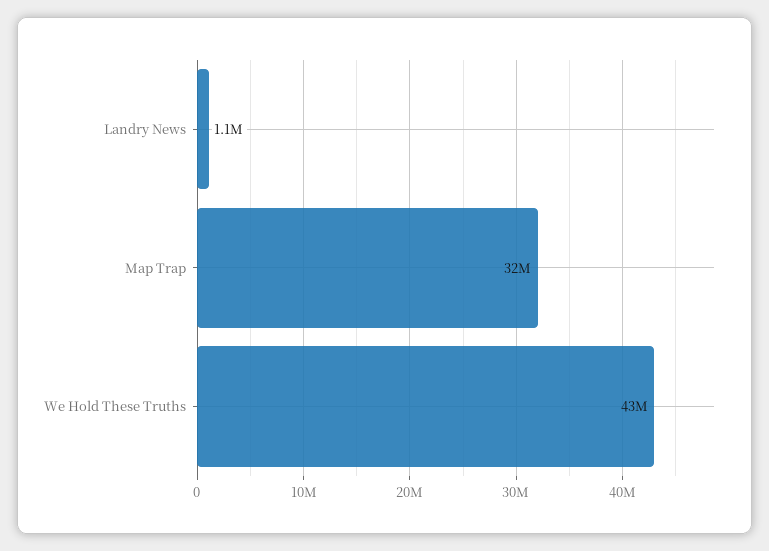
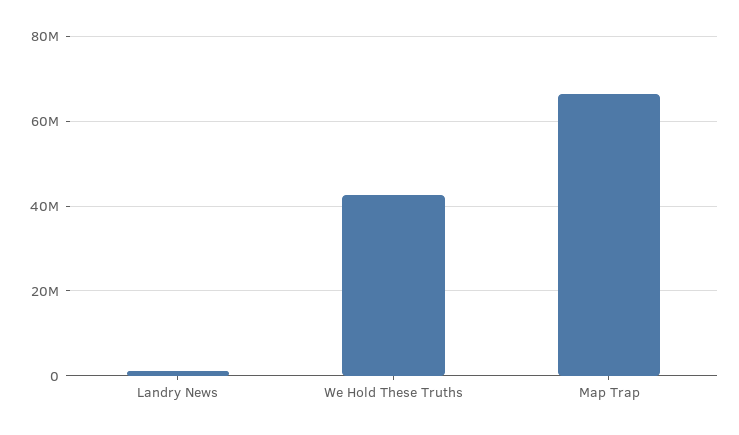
  {
    "Landry News": 1100000,
-   "Map Trap": 32000000,
+   "Map Trap": 66000000,
    "We Hold These Truths": 43000000
  }

